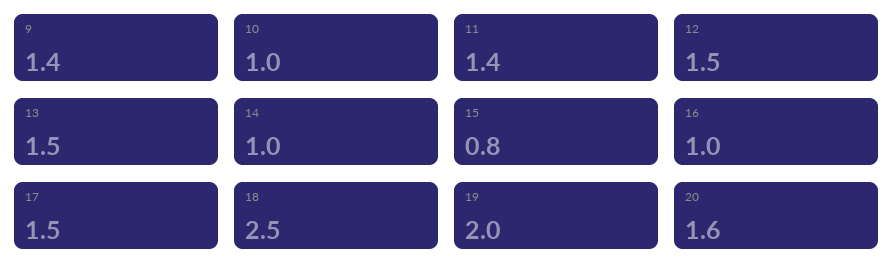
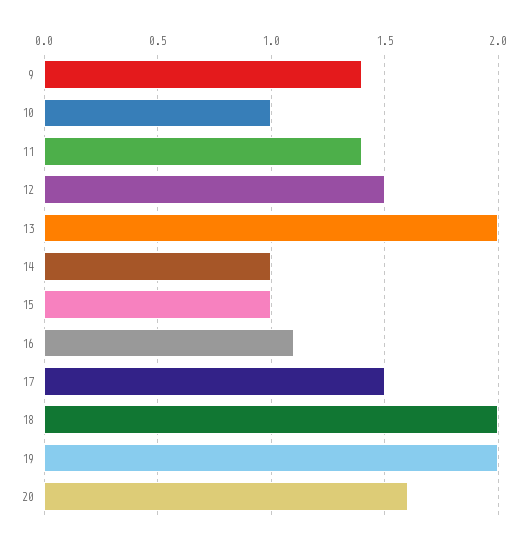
  {
    "9": 1.4,
    "10": 1,
    "11": 1.4,
    "12": 1.5,
-   "13": 1.5,
+   "13": 2,
    "14": 1,
-   "15": 0.8,
+   "15": 1,
-   "16": 1,
+   "16": 1.1,
    "17": 1.5,
-   "18": 2.5,
+   "18": 2,
    "19": 2,
    "20": 1.6
  }

